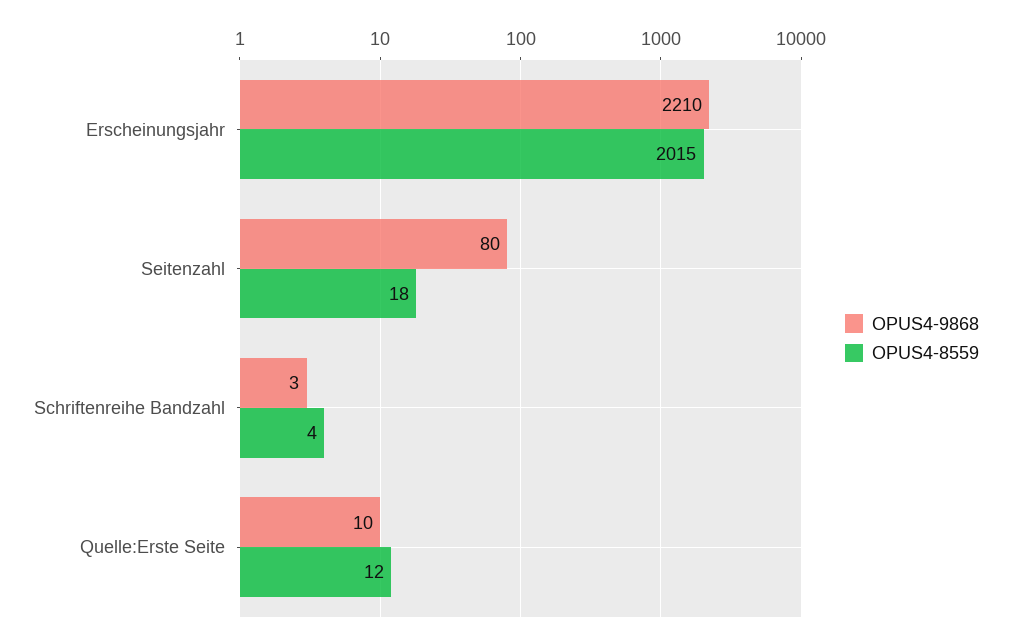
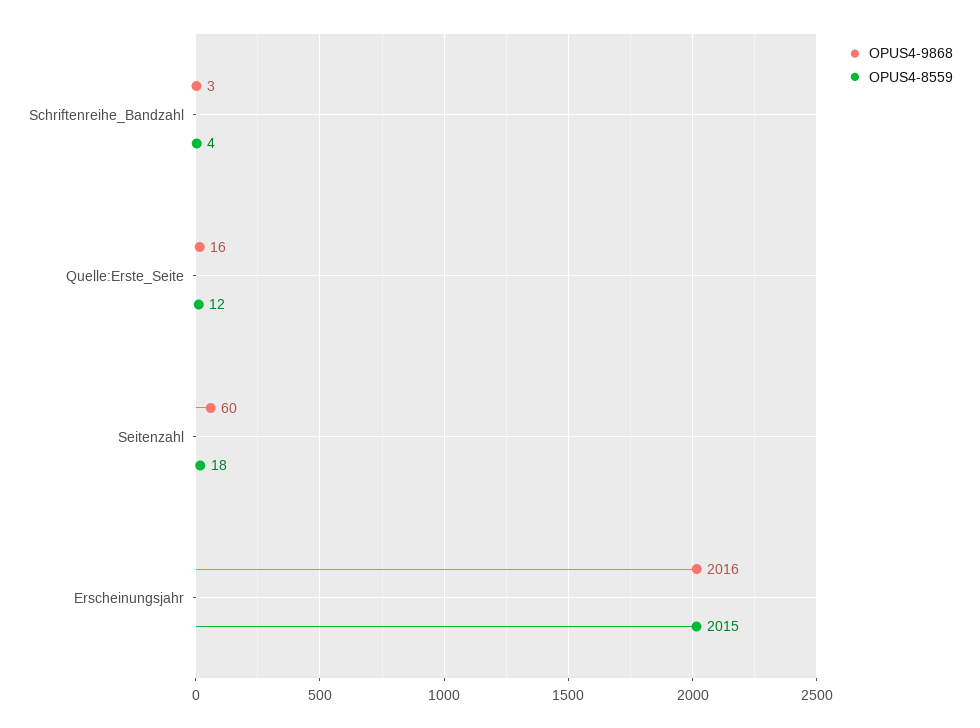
  {
    "OPUS4-9868": {
-     "Erscheinungsjahr": 2210,
+     "Erscheinungsjahr": 2016,
-     "Seitenzahl": 80,
+     "Seitenzahl": 60,
      "Schriftenreihe Bandzahl": 3,
-     "Quelle:Erste Seite": 10
+     "Quelle:Erste Seite": 16
    },
    "OPUS4-8559": {
      "Erscheinungsjahr": 2015,
      "Seitenzahl": 18,
      "Schriftenreihe Bandzahl": 4,
      "Quelle:Erste Seite": 12
    }
  }

